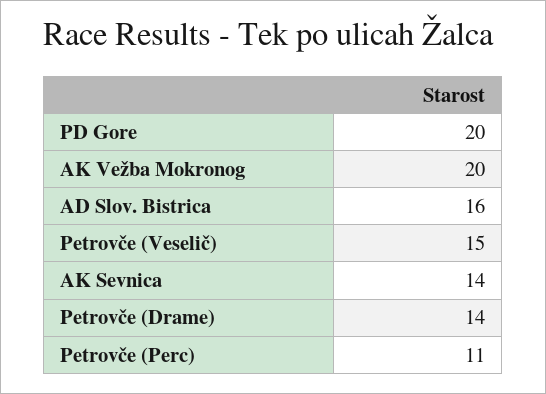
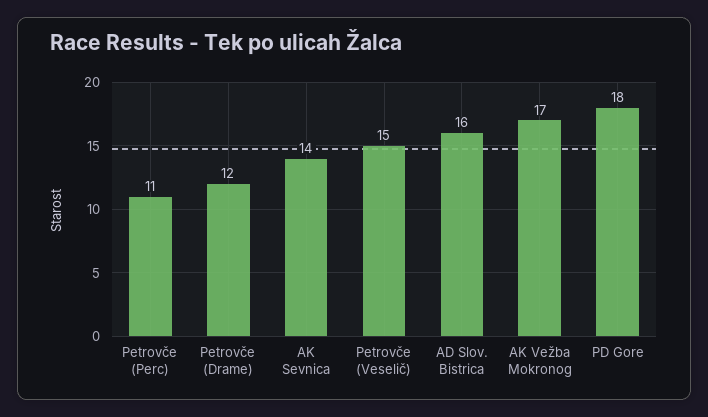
  {
-   "PD Gore": 20,
+   "PD Gore": 18,
-   "AK Vežba Mokronog": 20,
+   "AK Vežba Mokronog": 17,
    "AD Slov. Bistrica": 16,
    "Petrovče (Veselič)": 15,
    "AK Sevnica": 14,
-   "Petrovče (Drame)": 14,
+   "Petrovče (Drame)": 12,
    "Petrovče (Perc)": 11
  }

